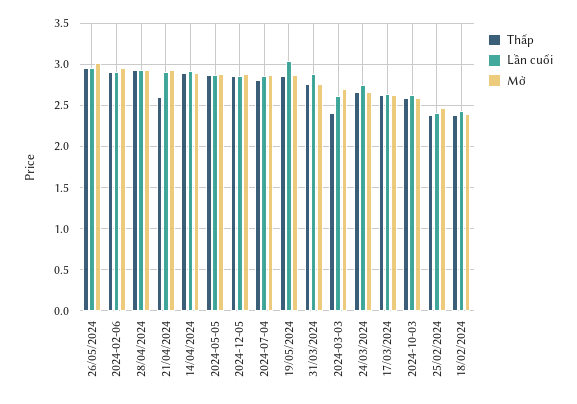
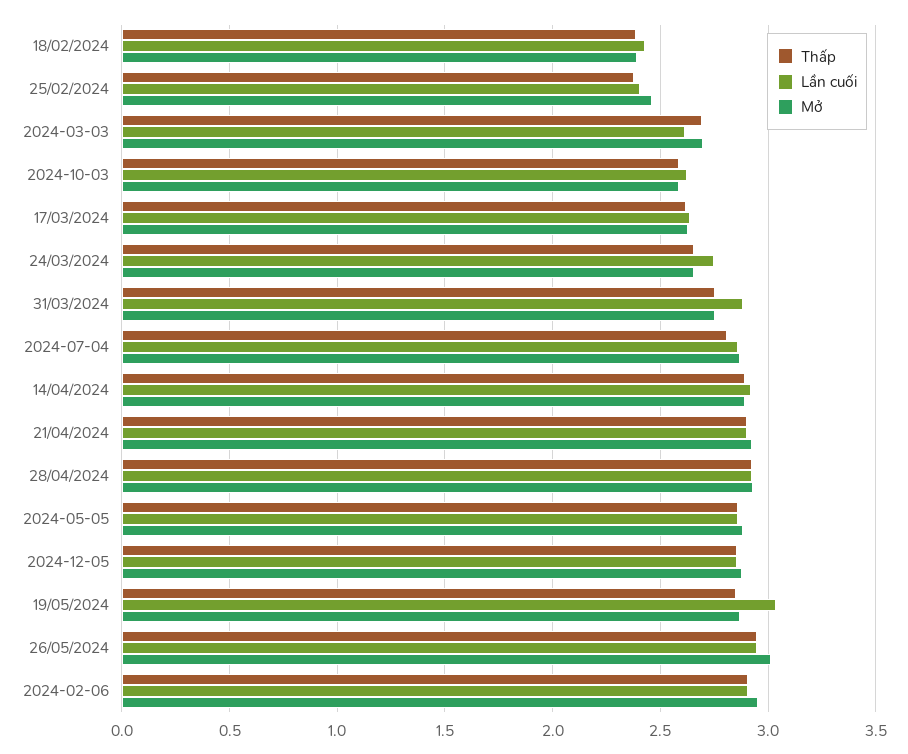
  {
    "Thấp": {
      "26/05/2024": 2.95,
      "2024-02-06": 2.9,
      "28/04/2024": 2.9,
-     "21/04/2024": 2.6,
+     "21/04/2024": 2.9,
      "14/04/2024": 2.9,
      "2024-05-05": 2.85,
      "2024-12-05": 2.85,
      "2024-07-04": 2.8,
      "19/05/2024": 2.85,
      "31/03/2024": 2.75,
-     "2024-03-03": 2.4,
+     "2024-03-03": 2.7,
      "24/03/2024": 2.65,
      "17/03/2024": 2.6,
      "2024-10-03": 2.6,
      "25/02/2024": 2.4,
      "18/02/2024": 2.4
    },
    "Lần cuối": {
      "26/05/2024": 2.95,
      "2024-02-06": 2.9,
      "28/04/2024": 2.9,
      "21/04/2024": 2.9,
      "14/04/2024": 2.9,
      "2024-05-05": 2.85,
      "2024-12-05": 2.85,
      "2024-07-04": 2.85,
      "19/05/2024": 3.05,
      "31/03/2024": 2.9,
      "2024-03-03": 2.6,
      "24/03/2024": 2.75,
      "17/03/2024": 2.65,
      "2024-10-03": 2.6,
      "25/02/2024": 2.4,
      "18/02/2024": 2.45
    },
    "Mở": {
      "26/05/2024": 3,
      "2024-02-06": 2.95,
      "28/04/2024": 2.95,
      "21/04/2024": 2.95,
      "14/04/2024": 2.9,
      "2024-05-05": 2.9,
      "2024-12-05": 2.9,
      "2024-07-04": 2.85,
      "19/05/2024": 2.85,
      "31/03/2024": 2.75,
      "2024-03-03": 2.7,
      "24/03/2024": 2.65,
      "17/03/2024": 2.65,
      "2024-10-03": 2.6,
      "25/02/2024": 2.45,
      "18/02/2024": 2.4
    }
  }

